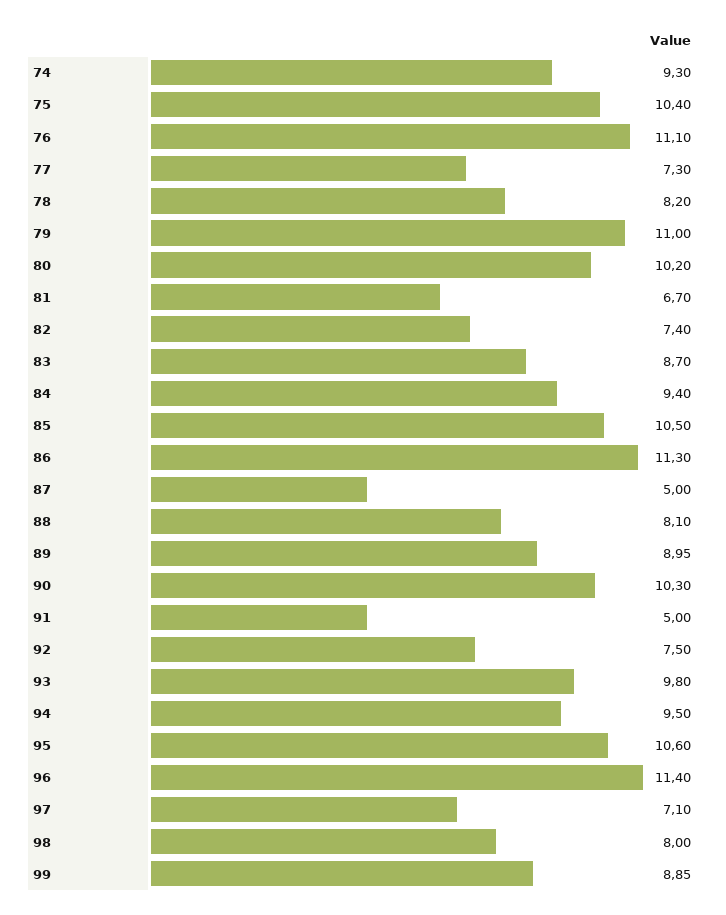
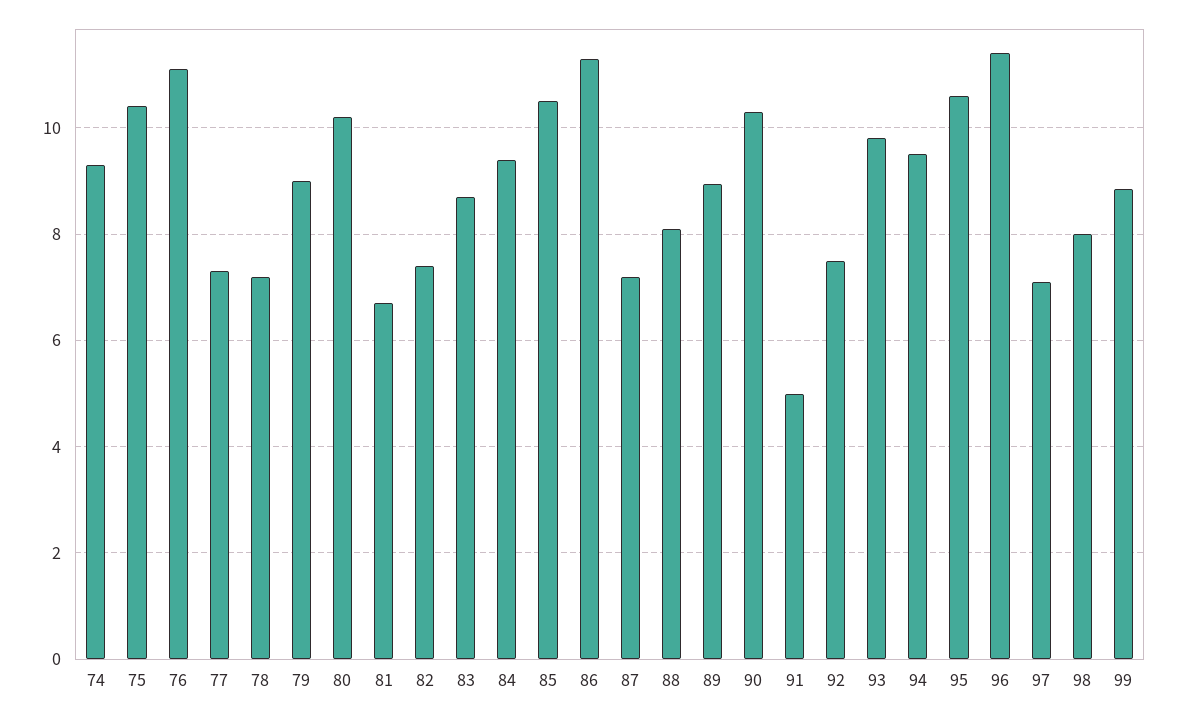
  {
    "74": 9.3,
    "75": 10.4,
    "76": 11.1,
    "77": 7.3,
-   "78": 8.2,
+   "78": 7.2,
-   "79": 11,
+   "79": 9,
    "80": 10.2,
    "81": 6.7,
    "82": 7.4,
    "83": 8.7,
    "84": 9.4,
    "85": 10.5,
    "86": 11.3,
-   "87": 5,
+   "87": 7.2,
    "88": 8.1,
    "89": 8.95,
    "90": 10.3,
    "91": 5,
    "92": 7.5,
    "93": 9.8,
    "94": 9.5,
    "95": 10.6,
    "96": 11.4,
    "97": 7.1,
    "98": 8,
    "99": 8.85
  }

